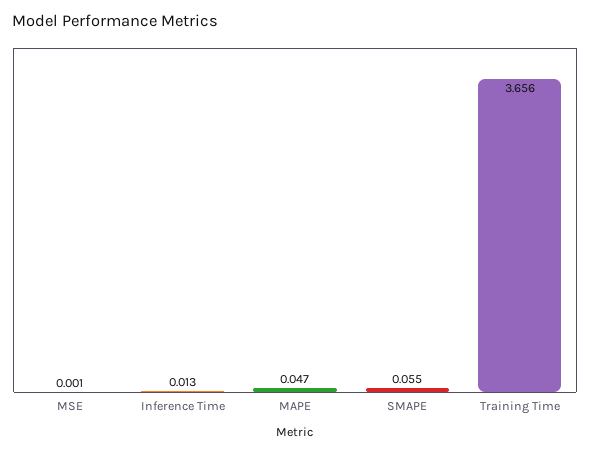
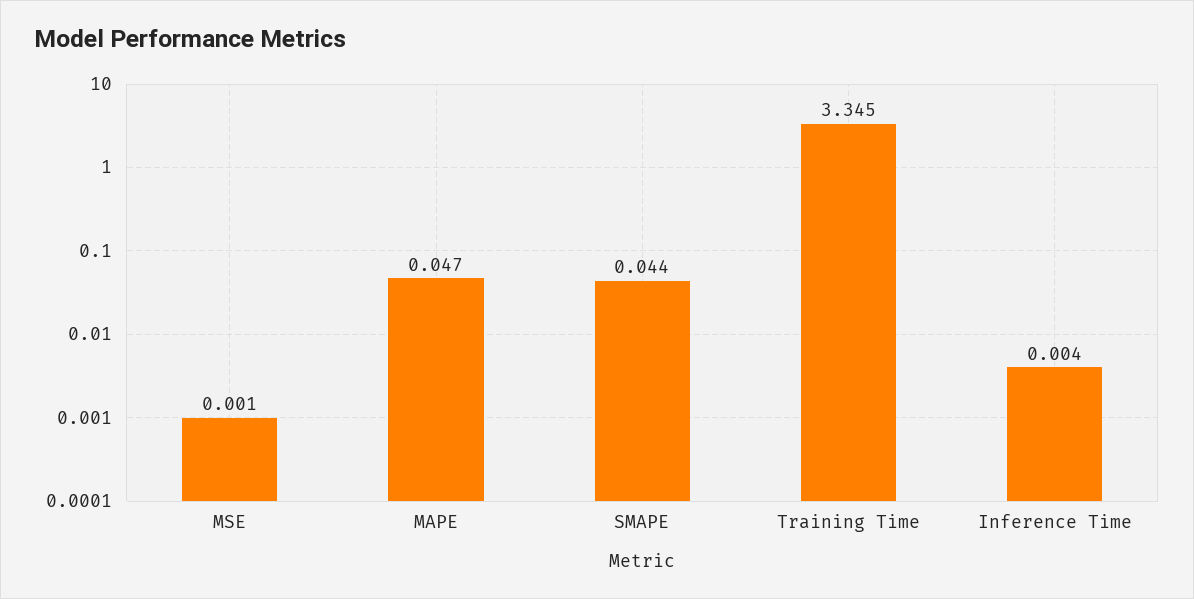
  {
    "MSE": 0.001,
-   "Inference Time": 0.013,
+   "Inference Time": 0.004,
    "MAPE": 0.047,
-   "SMAPE": 0.055,
+   "SMAPE": 0.044,
-   "Training Time": 3.656
+   "Training Time": 3.345
  }

